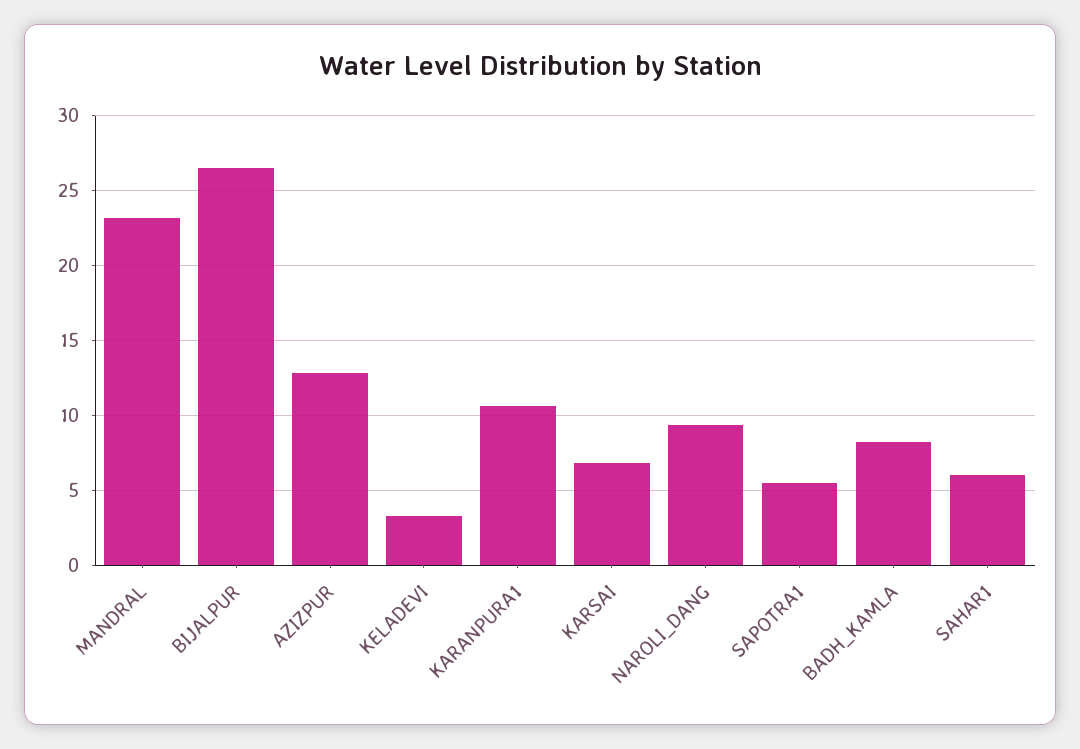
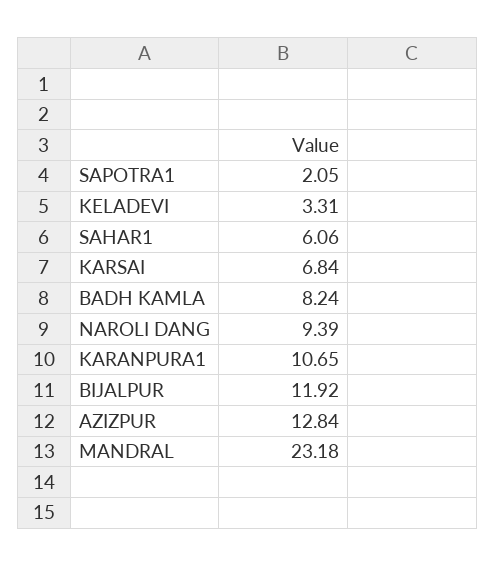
  {
    "MANDRAL": 23.18,
-   "BIJALPUR": 26.5,
+   "BIJALPUR": 11.92,
    "AZIZPUR": 12.84,
    "KELADEVI": 3.31,
    "KARANPURA1": 10.65,
    "KARSAI": 6.84,
    "NAROLI_DANG": 9.39,
-   "SAPOTRA1": 5.5,
+   "SAPOTRA1": 2.05,
    "BADH_KAMLA": 8.24,
    "SAHAR1": 6.06
  }

